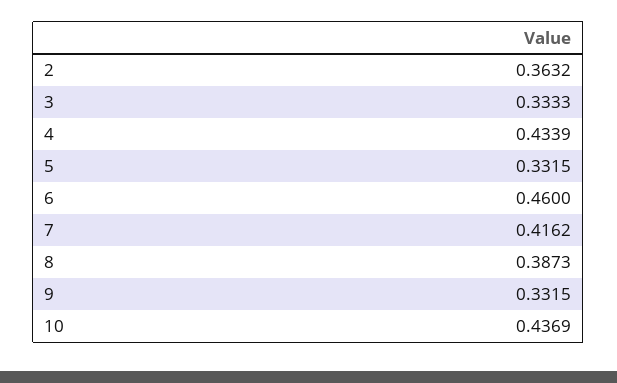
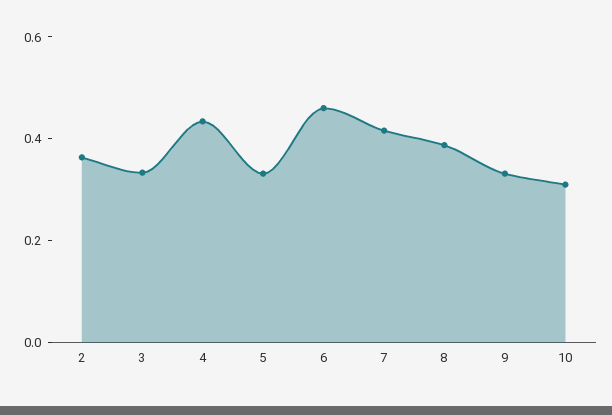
  {
    "2": 0.3632,
    "3": 0.3333,
    "4": 0.4339,
    "5": 0.3315,
    "6": 0.46,
    "7": 0.4162,
    "8": 0.3873,
    "9": 0.3315,
-   "10": 0.4369
+   "10": 0.3
  }

